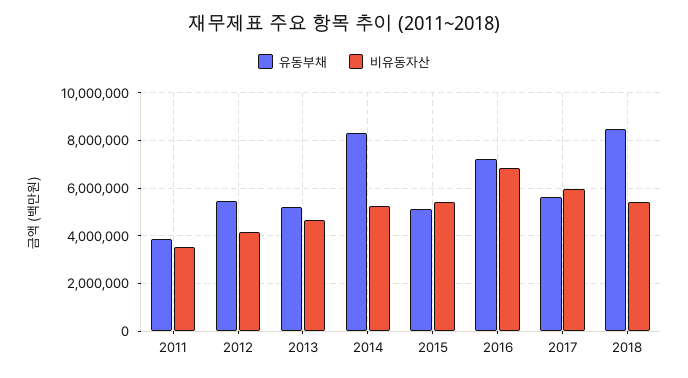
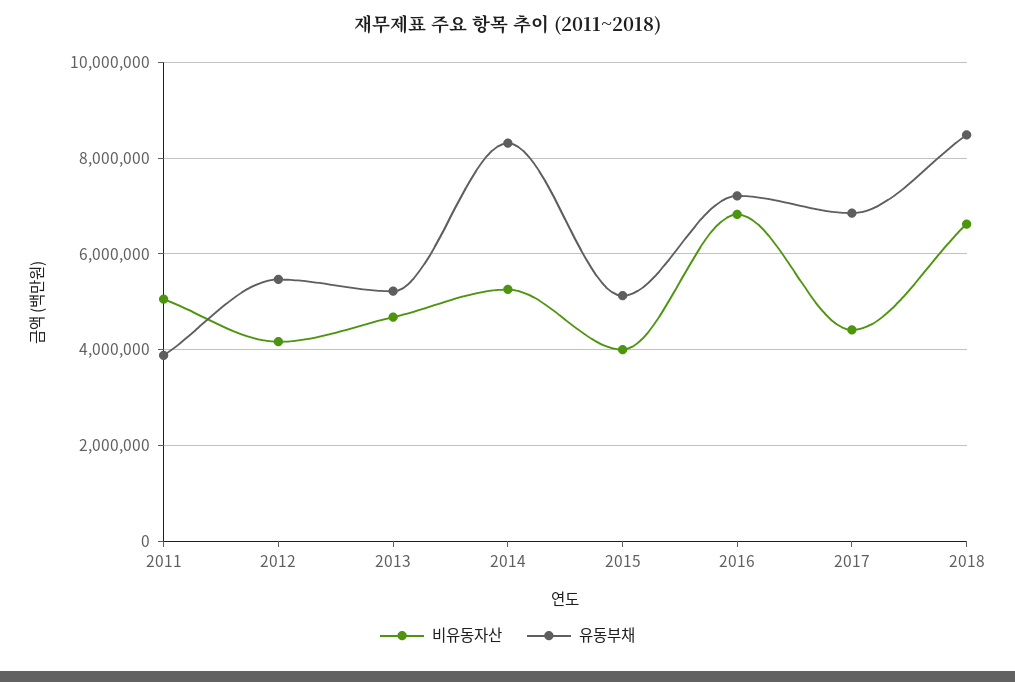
  {
    "유동부채": {
      "2011": 3800000,
      "2012": 5400000,
      "2013": 5200000,
      "2014": 8400000,
      "2015": 5200000,
      "2016": 7200000,
-     "2017": 5500000,
+     "2017": 6800000,
      "2018": 8400000
    },
    "비유동자산": {
-     "2011": 3500000,
+     "2011": 5000000,
      "2012": 4200000,
      "2013": 4600000,
      "2014": 5200000,
-     "2015": 5500000,
+     "2015": 4000000,
      "2016": 6800000,
-     "2017": 6000000,
+     "2017": 4400000,
-     "2018": 5500000
+     "2018": 6600000
    }
  }

